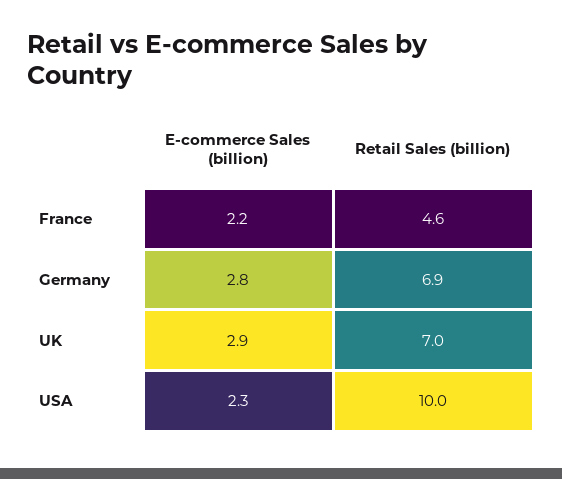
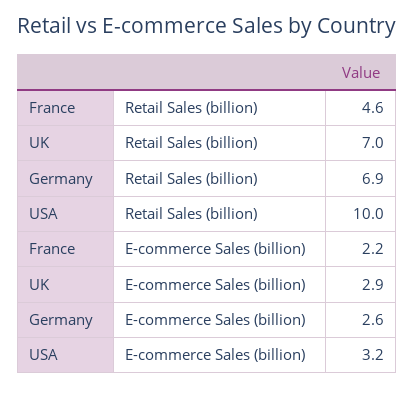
  {
    "E-commerce Sales (billion)": {
      "France": 2.2,
-     "Germany": 2.8,
+     "Germany": 2.6,
      "UK": 2.9,
-     "USA": 2.3
+     "USA": 3.2
    },
    "Retail Sales (billion)": {
      "France": 4.6,
      "Germany": 6.9,
      "UK": 7,
      "USA": 10
    }
  }

